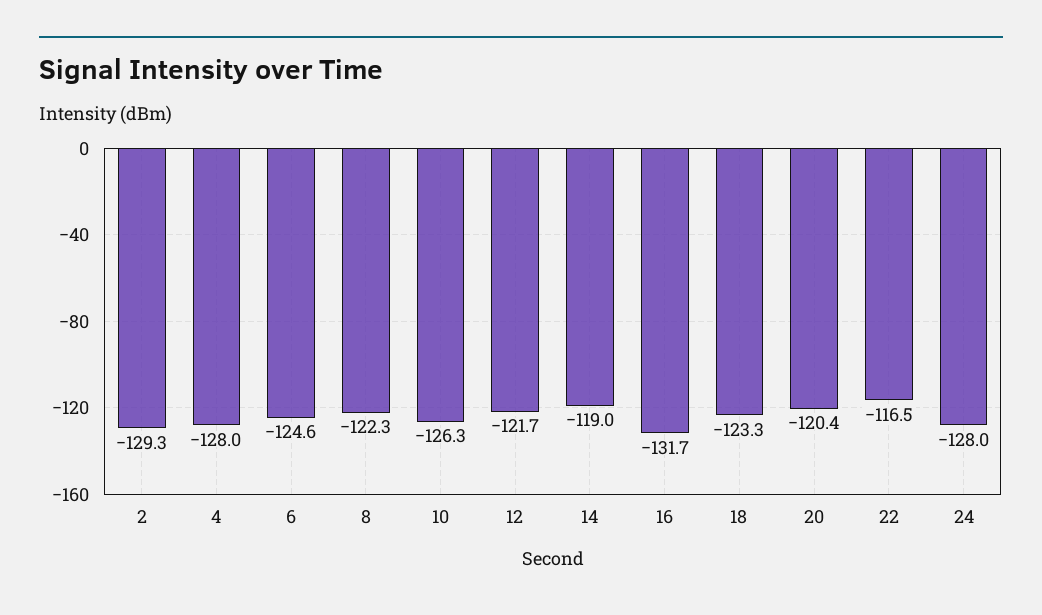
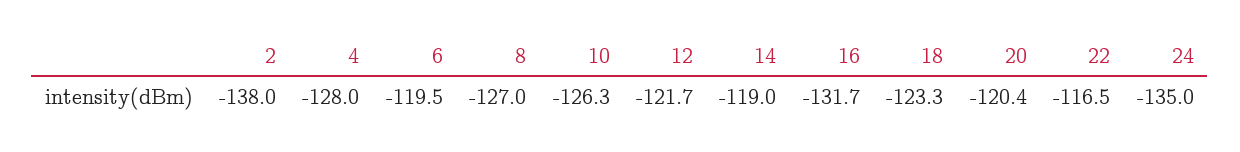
  {
-   "2": -129.3,
+   "2": -138,
    "4": -128,
-   "6": -124.6,
+   "6": -119.5,
-   "8": -122.3,
+   "8": -127,
    "10": -126.3,
    "12": -121.7,
    "14": -119,
    "16": -131.7,
    "18": -123.3,
    "20": -120.4,
    "22": -116.5,
-   "24": -128
+   "24": -135
  }

